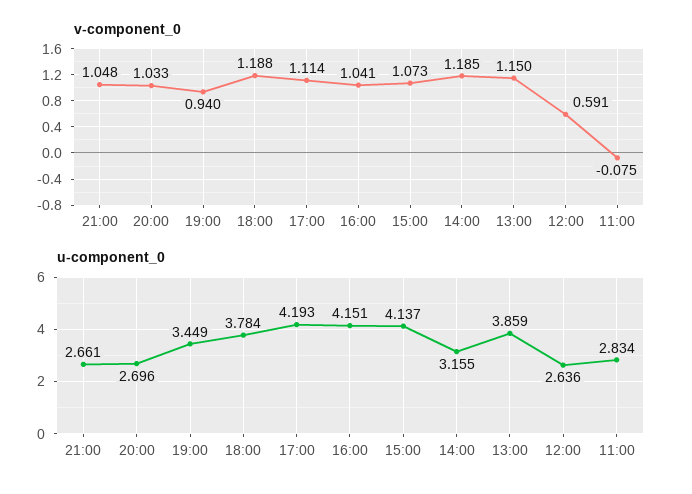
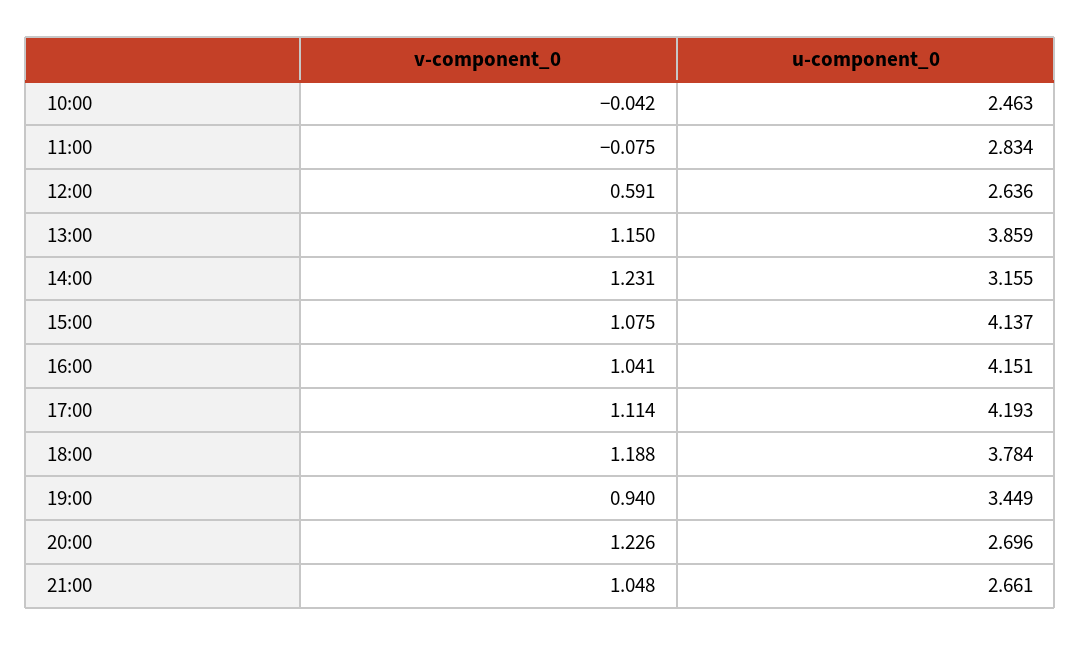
  {
    "v-component_0": {
      "21:00": 1.048,
-     "20:00": 1.033,
+     "20:00": 1.226,
      "19:00": 0.94,
      "18:00": 1.188,
      "17:00": 1.114,
      "16:00": 1.041,
-     "15:00": 1.073,
+     "15:00": 1.075,
-     "14:00": 1.185,
+     "14:00": 1.231,
      "13:00": 1.15,
      "12:00": 0.591,
-     "11:00": -0.075
+     "11:00": -0.075,
+     "10:00": -0.042
    },
    "u-component_0": {
      "21:00": 2.661,
      "20:00": 2.696,
      "19:00": 3.449,
      "18:00": 3.784,
      "17:00": 4.193,
      "16:00": 4.151,
      "15:00": 4.137,
      "14:00": 3.155,
      "13:00": 3.859,
      "12:00": 2.636,
-     "11:00": 2.834
+     "11:00": 2.834,
+     "10:00": 2.463
    }
  }

